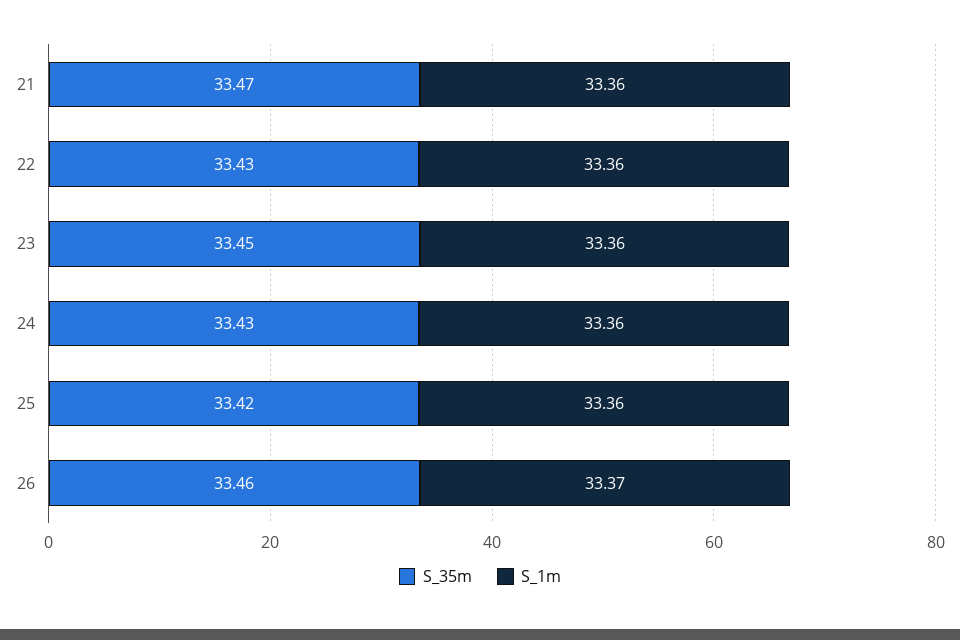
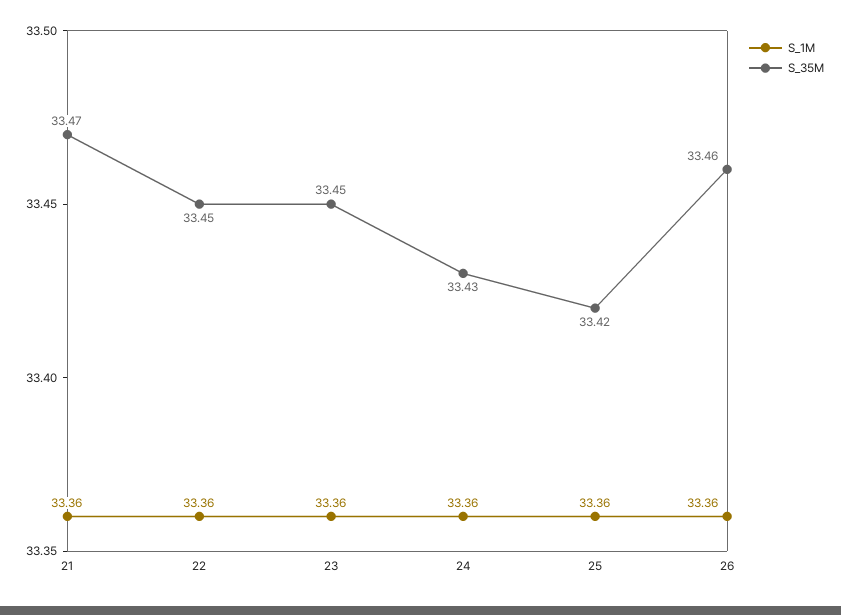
  {
    "S_35m": {
      "21": 33.47,
-     "22": 33.43,
+     "22": 33.45,
      "23": 33.45,
      "24": 33.43,
      "25": 33.42,
      "26": 33.46
    },
    "S_1m": {
      "21": 33.36,
      "22": 33.36,
      "23": 33.36,
      "24": 33.36,
      "25": 33.36,
-     "26": 33.37
+     "26": 33.36
    }
  }

